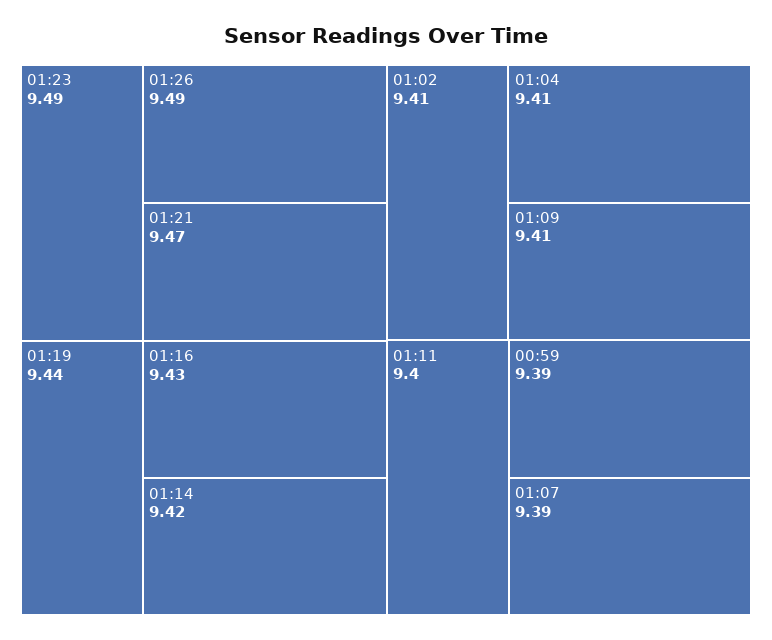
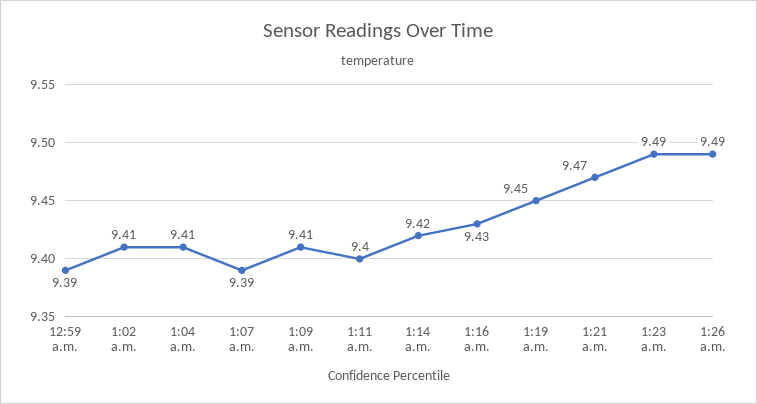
  {
    "01:23": 9.49,
    "01:26": 9.49,
    "01:21": 9.47,
-   "01:19": 9.44,
+   "01:19": 9.45,
    "01:16": 9.43,
    "01:14": 9.42,
    "01:02": 9.41,
    "01:04": 9.41,
    "01:09": 9.41,
    "01:11": 9.4,
    "00:59": 9.39,
    "01:07": 9.39
  }

